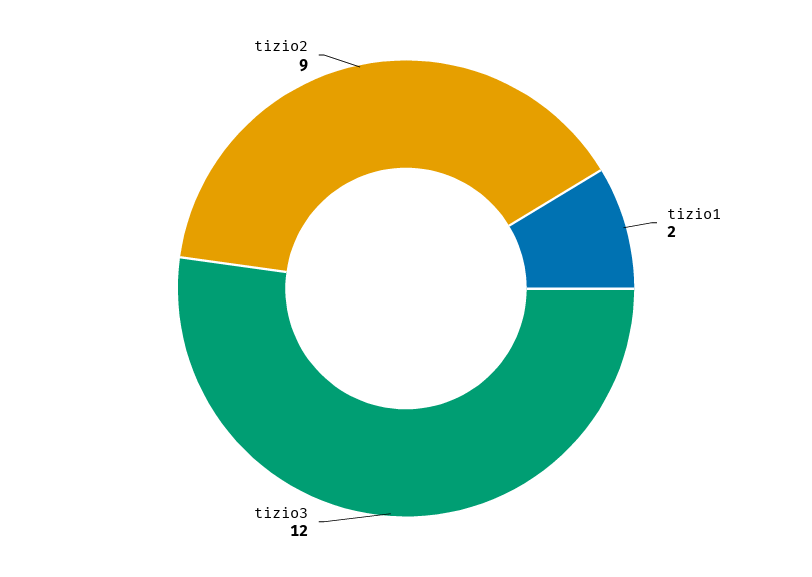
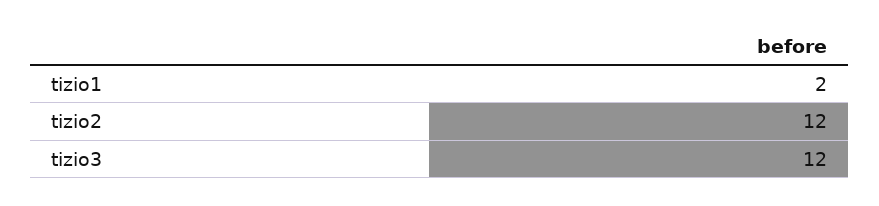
  {
    "tizio1": 2,
    "tizio3": 12,
-   "tizio2": 9
+   "tizio2": 12
  }

